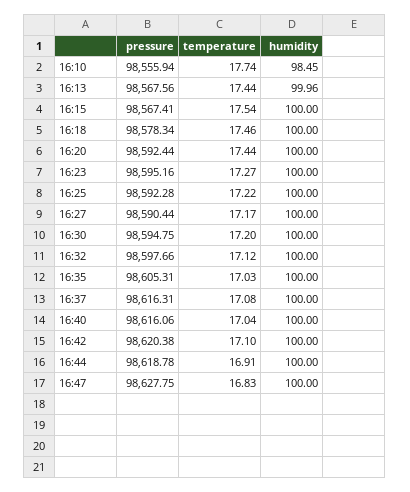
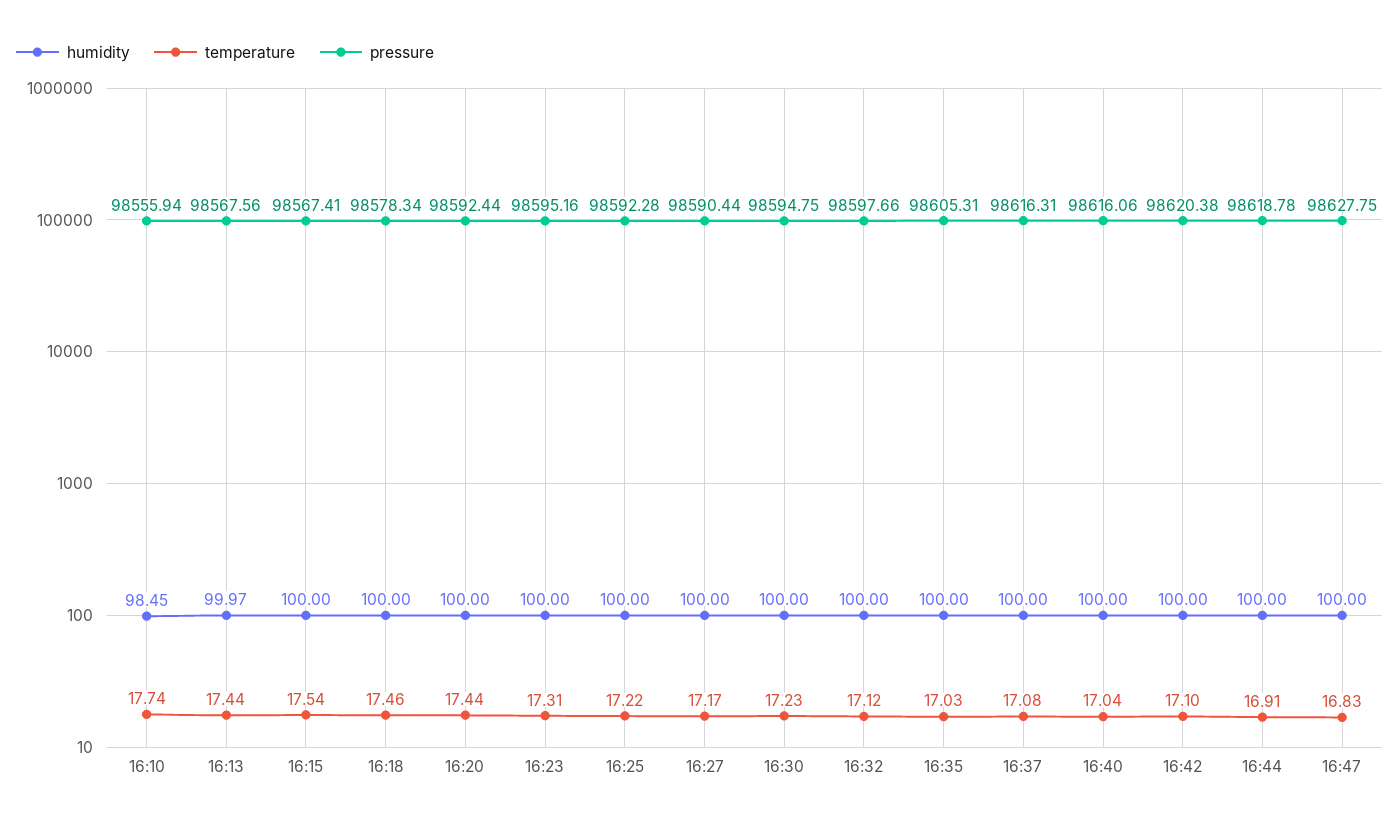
  {
    "pressure": {
      "16:10": 98555.94,
      "16:13": 98567.56,
      "16:15": 98567.41,
      "16:18": 98578.34,
      "16:20": 98592.44,
      "16:23": 98595.16,
      "16:25": 98592.28,
      "16:27": 98590.44,
      "16:30": 98594.75,
      "16:32": 98597.66,
      "16:35": 98605.31,
      "16:37": 98616.31,
      "16:40": 98616.06,
      "16:42": 98620.38,
      "16:44": 98618.78,
      "16:47": 98627.75
    },
    "temperature": {
      "16:10": 17.74,
      "16:13": 17.44,
      "16:15": 17.54,
      "16:18": 17.46,
      "16:20": 17.44,
-     "16:23": 17.27,
+     "16:23": 17.31,
      "16:25": 17.22,
      "16:27": 17.17,
-     "16:30": 17.2,
+     "16:30": 17.23,
      "16:32": 17.12,
      "16:35": 17.03,
      "16:37": 17.08,
      "16:40": 17.04,
      "16:42": 17.1,
      "16:44": 16.91,
      "16:47": 16.83
    },
    "humidity": {
      "16:10": 98.45,
-     "16:13": 99.96,
+     "16:13": 99.97,
      "16:15": 100,
      "16:18": 100,
      "16:20": 100,
      "16:23": 100,
      "16:25": 100,
      "16:27": 100,
      "16:30": 100,
      "16:32": 100,
      "16:35": 100,
      "16:37": 100,
      "16:40": 100,
      "16:42": 100,
      "16:44": 100,
      "16:47": 100
    }
  }

